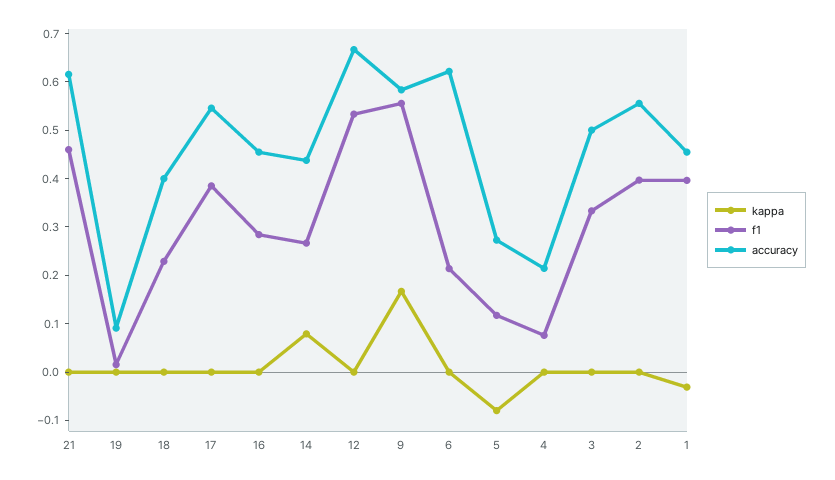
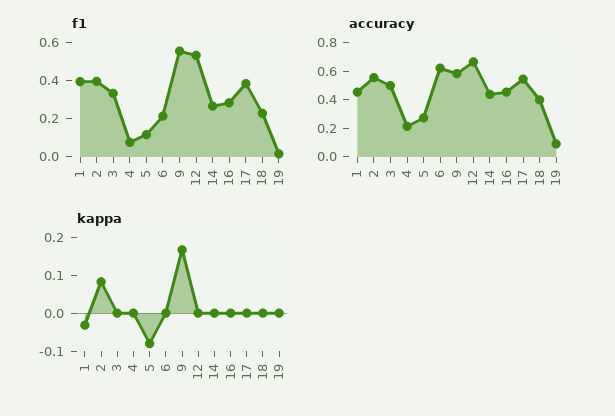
  {
    "kappa": {
-     "21": 0,
      "19": 0,
      "18": 0,
      "17": 0,
      "16": 0,
-     "14": 0.08,
+     "14": 0,
      "12": 0,
      "9": 0.16,
      "6": 0,
      "5": -0.08,
      "4": 0,
      "3": 0,
-     "2": 0,
+     "2": 0.075,
      "1": -0.04
    },
    "f1": {
-     "21": 0.46,
      "19": 0.02,
      "18": 0.22,
      "17": 0.38,
      "16": 0.28,
      "14": 0.26,
      "12": 0.54,
      "9": 0.56,
      "6": 0.22,
      "5": 0.12,
      "4": 0.08,
      "3": 0.34,
      "2": 0.4,
      "1": 0.4
    },
    "accuracy": {
-     "21": 0.62,
      "19": 0.1,
      "18": 0.4,
      "17": 0.54,
      "16": 0.46,
      "14": 0.44,
      "12": 0.66,
      "9": 0.58,
      "6": 0.62,
      "5": 0.28,
      "4": 0.22,
      "3": 0.5,
      "2": 0.56,
      "1": 0.46
    }
  }

